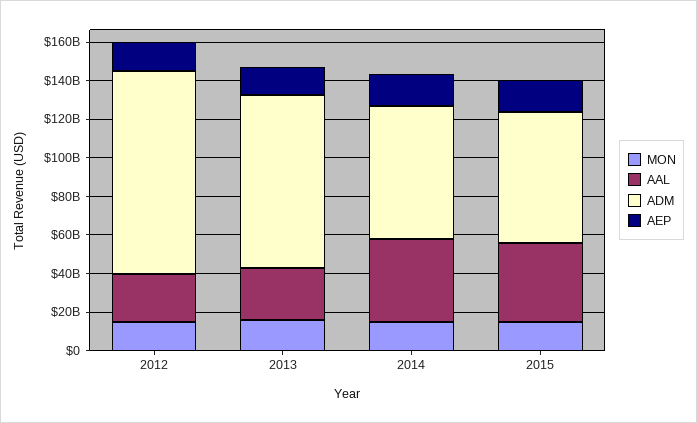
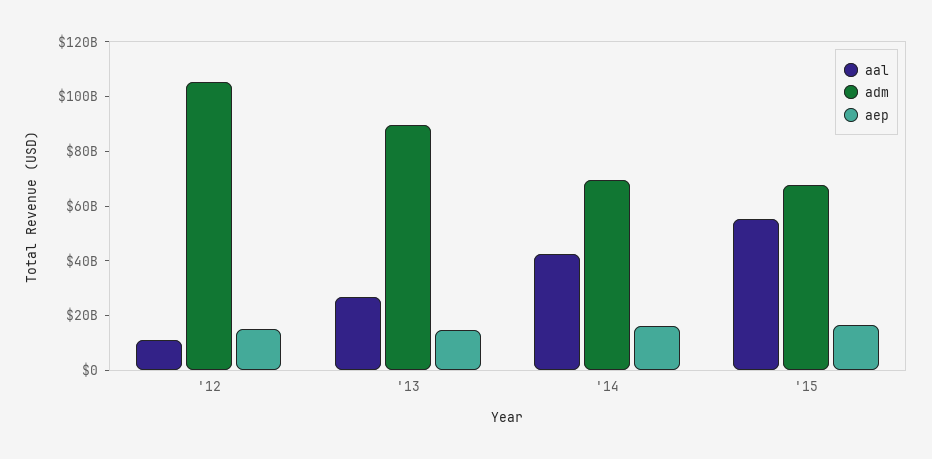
  {
-   "MON": {
-     "2012": 15000000000,
-     "2013": 15000000000,
-     "2014": 15000000000,
-     "2015": 15000000000
-   },
    "AAL": {
-     "2012": 25000000000,
+     "2012": 10000000000,
      "2013": 25000000000,
      "2014": 45000000000,
-     "2015": 40000000000
+     "2015": 55000000000
    },
    "ADM": {
      "2012": 105000000000,
      "2013": 90000000000,
      "2014": 70000000000,
      "2015": 70000000000
    },
    "AEP": {
      "2012": 15000000000,
      "2013": 15000000000,
      "2014": 15000000000,
      "2015": 15000000000
    }
  }

